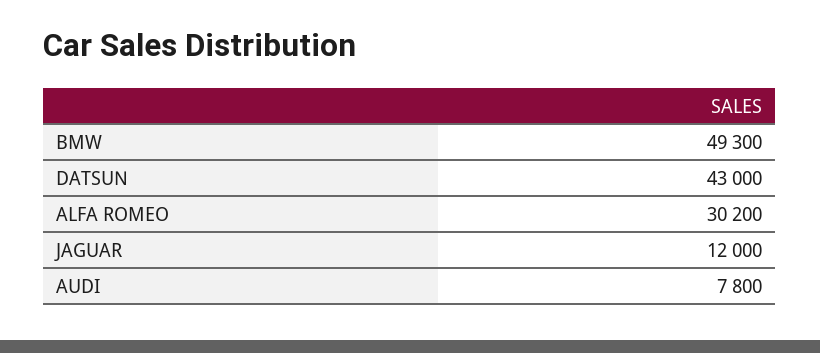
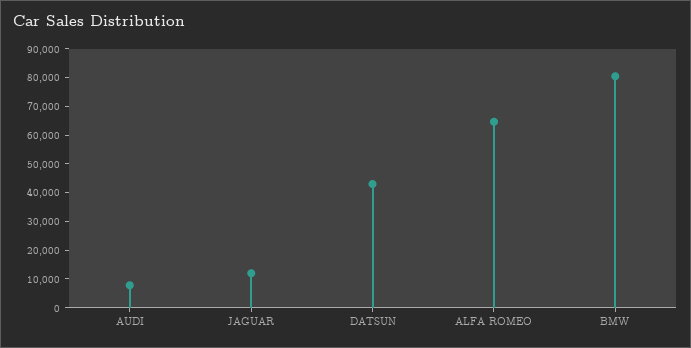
  {
-   "BMW": 49300,
+   "BMW": 80000,
    "DATSUN": 43000,
-   "ALFA ROMEO": 30200,
+   "ALFA ROMEO": 65000,
    "JAGUAR": 12000,
    "AUDI": 7800
  }

